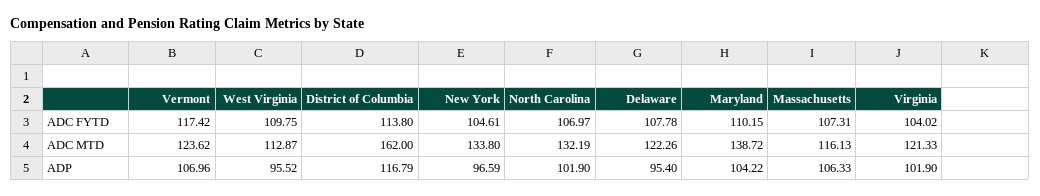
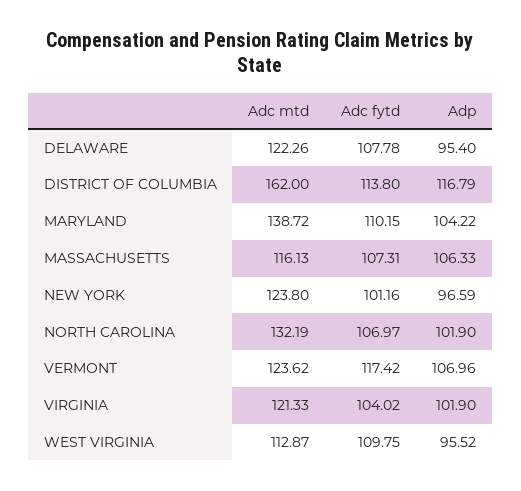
  {
    "Vermont": {
      "ADC FYTD": 117.42,
      "ADC MTD": 123.62,
      "ADP": 106.96
    },
    "West Virginia": {
      "ADC FYTD": 109.75,
      "ADC MTD": 112.87,
      "ADP": 95.52
    },
    "District of Columbia": {
      "ADC FYTD": 113.8,
      "ADC MTD": 162,
      "ADP": 116.79
    },
    "New York": {
-     "ADC FYTD": 104.61,
+     "ADC FYTD": 101.16,
-     "ADC MTD": 133.8,
+     "ADC MTD": 123.8,
      "ADP": 96.59
    },
    "North Carolina": {
      "ADC FYTD": 106.97,
      "ADC MTD": 132.19,
      "ADP": 101.9
    },
    "Delaware": {
      "ADC FYTD": 107.78,
      "ADC MTD": 122.26,
      "ADP": 95.4
    },
    "Maryland": {
      "ADC FYTD": 110.15,
      "ADC MTD": 138.72,
      "ADP": 104.22
    },
    "Massachusetts": {
      "ADC FYTD": 107.31,
      "ADC MTD": 116.13,
      "ADP": 106.33
    },
    "Virginia": {
      "ADC FYTD": 104.02,
      "ADC MTD": 121.33,
      "ADP": 101.9
    }
  }

